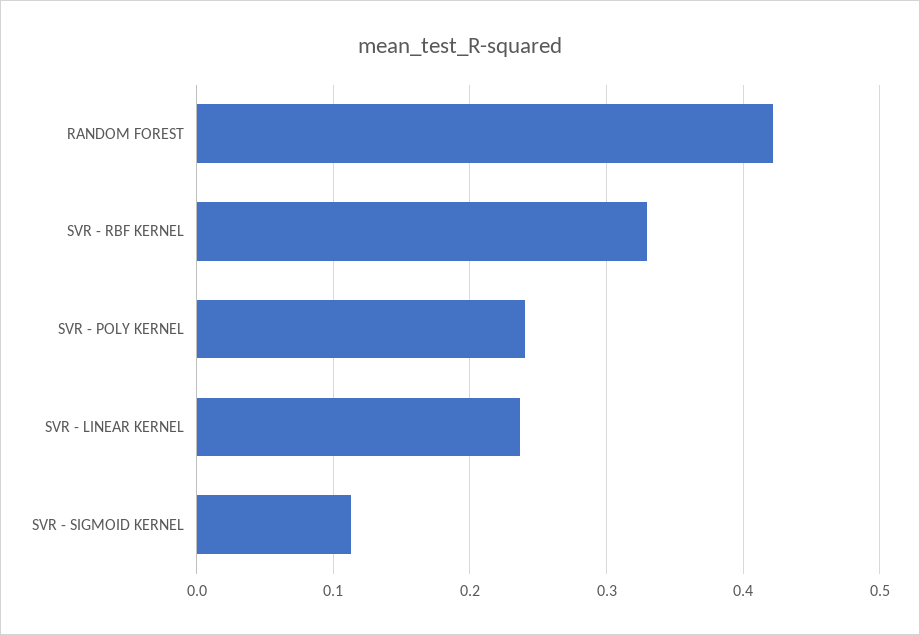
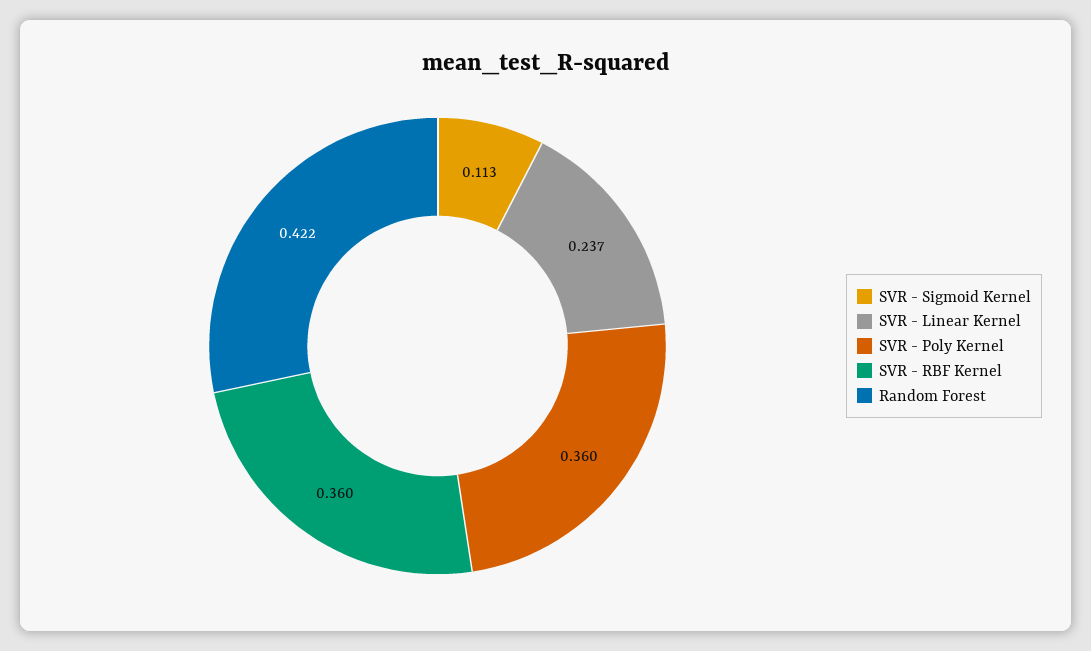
  {
    "RANDOM FOREST": 0.422,
-   "SVR - RBF KERNEL": 0.33,
+   "SVR - RBF KERNEL": 0.36,
-   "SVR - POLY KERNEL": 0.24,
+   "SVR - POLY KERNEL": 0.36,
    "SVR - LINEAR KERNEL": 0.237,
    "SVR - SIGMOID KERNEL": 0.113
  }

